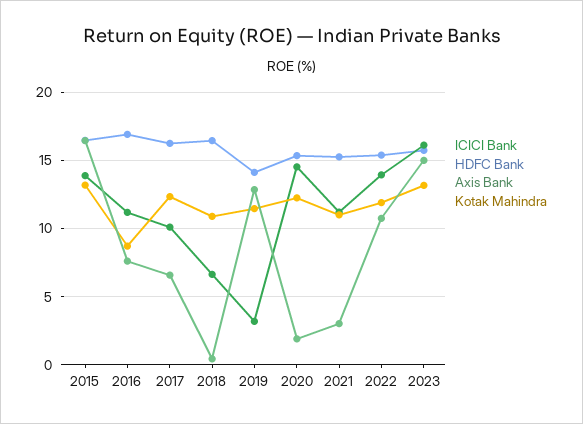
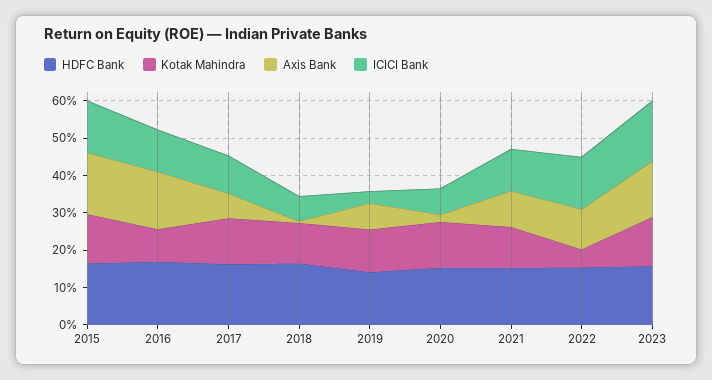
  {
    "ICICI Bank": {
      "2015": 14,
      "2016": 11,
      "2017": 10,
      "2018": 6.5,
      "2019": 3,
-     "2020": 14.5,
+     "2020": 7.5,
      "2021": 11,
      "2022": 14,
      "2023": 16
    },
    "HDFC Bank": {
      "2015": 16.5,
      "2016": 17,
      "2017": 16.5,
      "2018": 16.5,
      "2019": 14,
      "2020": 15.5,
      "2021": 15.5,
      "2022": 15.5,
      "2023": 15.5
    },
    "Axis Bank": {
      "2015": 16.5,
-     "2016": 7.5,
+     "2016": 15,
      "2017": 6.5,
      "2018": 0.5,
-     "2019": 13,
+     "2019": 7.5,
      "2020": 2,
-     "2021": 3,
+     "2021": 10,
      "2022": 11,
      "2023": 15
    },
    "Kotak Mahindra": {
      "2015": 13,
      "2016": 8.5,
      "2017": 12.5,
      "2018": 11,
      "2019": 11.5,
      "2020": 12.5,
      "2021": 11,
-     "2022": 12,
+     "2022": 5,
      "2023": 13
    }
  }

